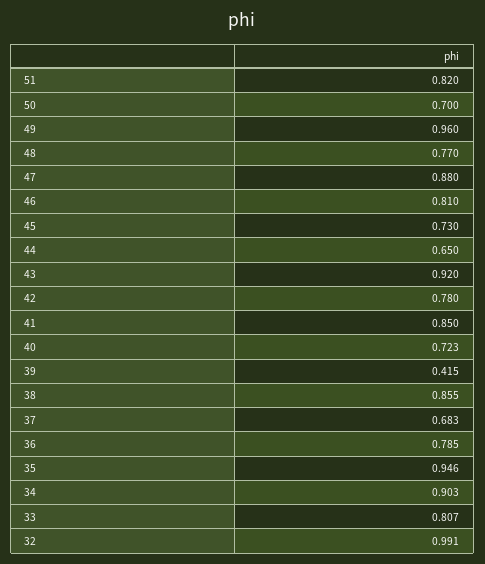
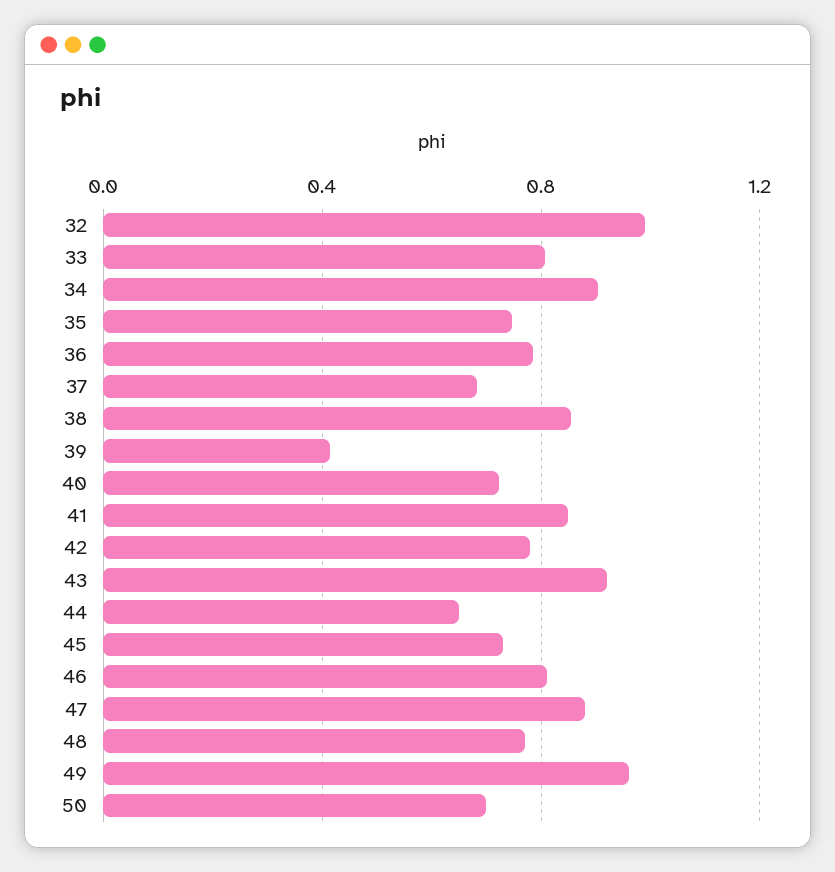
  {
-   "51": 0.82,
    "50": 0.7,
    "49": 0.96,
    "48": 0.77,
    "47": 0.88,
    "46": 0.81,
    "45": 0.73,
    "44": 0.65,
    "43": 0.92,
    "42": 0.78,
    "41": 0.85,
    "40": 0.723,
    "39": 0.415,
    "38": 0.855,
    "37": 0.683,
    "36": 0.785,
-   "35": 0.946,
+   "35": 0.75,
    "34": 0.903,
    "33": 0.807,
    "32": 0.991
  }

